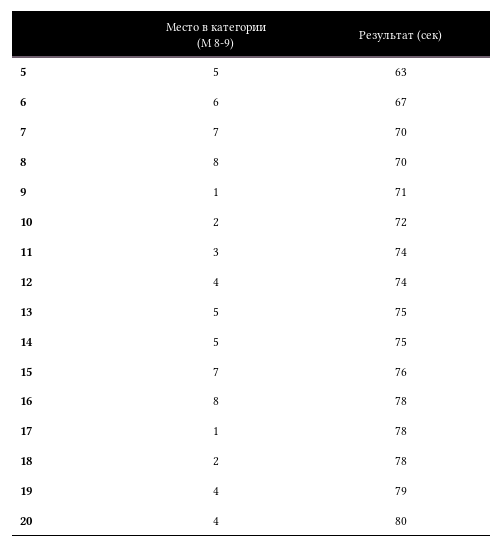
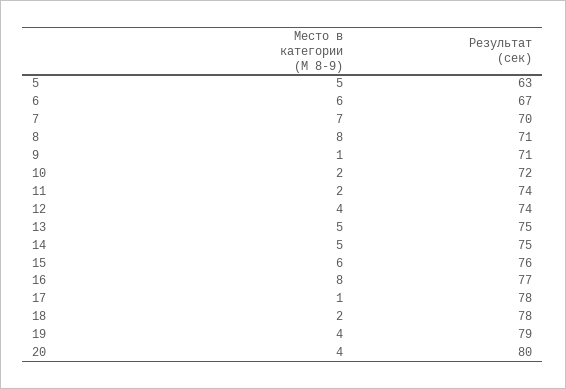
  {
    "Место в категории (М 8-9)": {
      "5": 5,
      "6": 6,
      "7": 7,
      "8": 8,
      "9": 1,
      "10": 2,
-     "11": 3,
+     "11": 2,
      "12": 4,
      "13": 5,
      "14": 5,
-     "15": 7,
+     "15": 6,
      "16": 8,
      "17": 1,
      "18": 2,
      "19": 4,
      "20": 4
    },
    "Результат (сек)": {
      "5": 63,
      "6": 67,
      "7": 70,
-     "8": 70,
+     "8": 71,
      "9": 71,
      "10": 72,
      "11": 74,
      "12": 74,
      "13": 75,
      "14": 75,
      "15": 76,
-     "16": 78,
+     "16": 77,
      "17": 78,
      "18": 78,
      "19": 79,
      "20": 80
    }
  }

